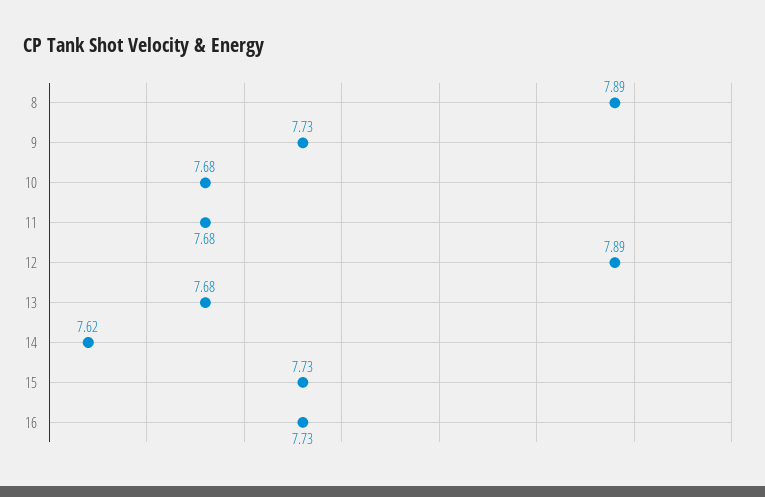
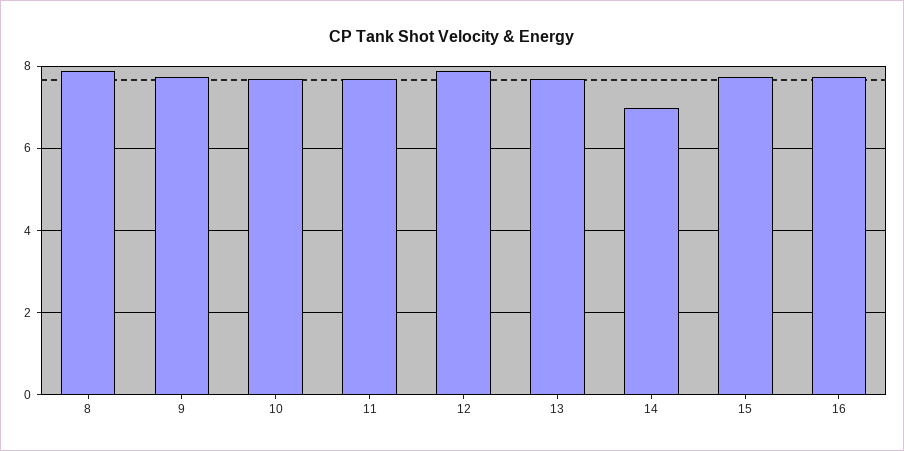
  {
    "8": 7.89,
    "9": 7.73,
    "10": 7.68,
    "11": 7.68,
    "12": 7.89,
    "13": 7.68,
-   "14": 7.62,
+   "14": 7,
    "15": 7.73,
    "16": 7.73
  }

